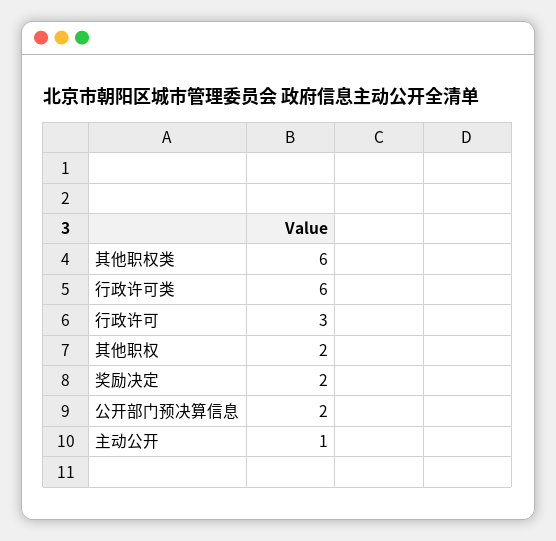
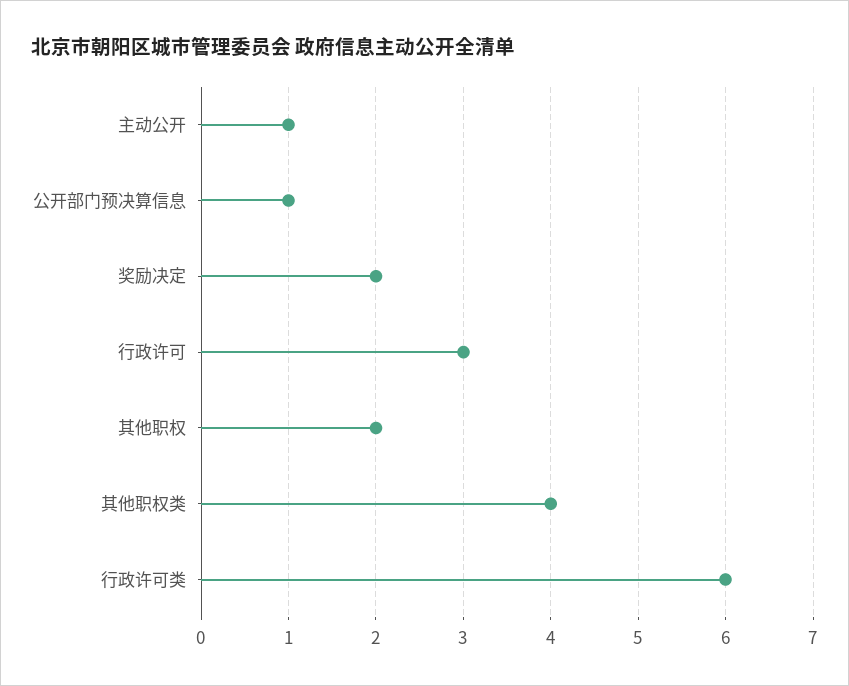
  {
-   "其他职权类": 6,
+   "其他职权类": 4,
    "行政许可类": 6,
    "行政许可": 3,
    "其他职权": 2,
    "奖励决定": 2,
-   "公开部门预决算信息": 2,
+   "公开部门预决算信息": 1,
    "主动公开": 1
  }

